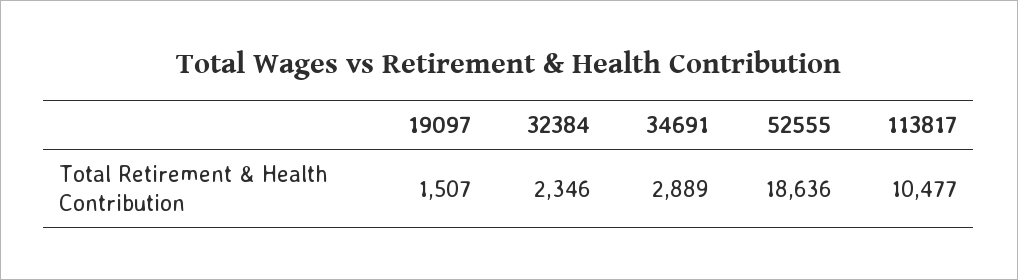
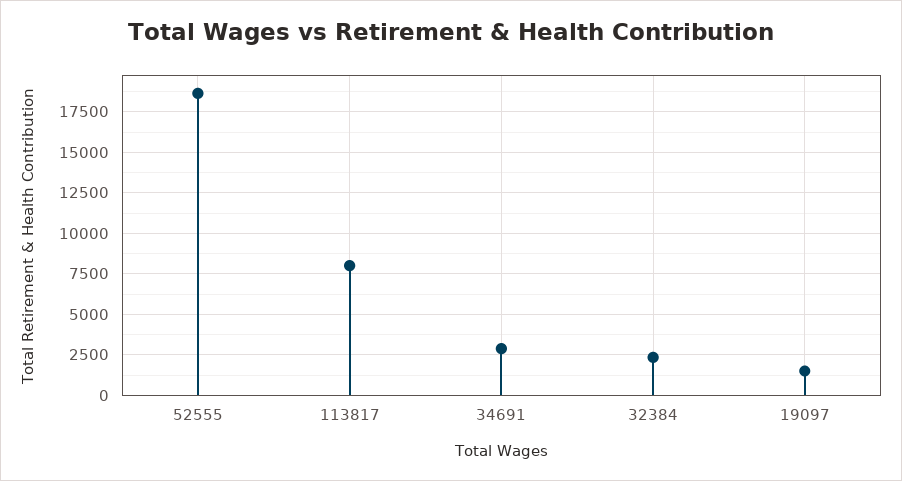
  {
    "19097": 1507,
    "32384": 2346,
    "34691": 2889,
    "52555": 18636,
-   "113817": 10477
+   "113817": 8000
  }

